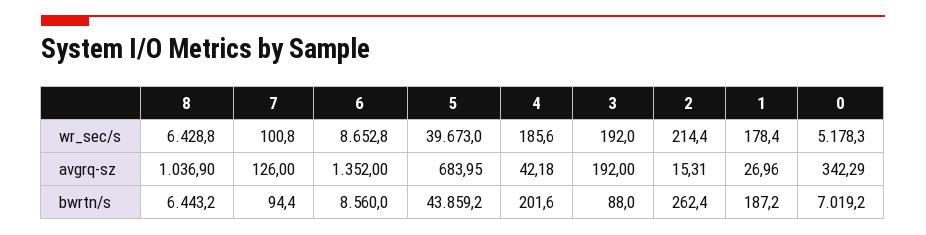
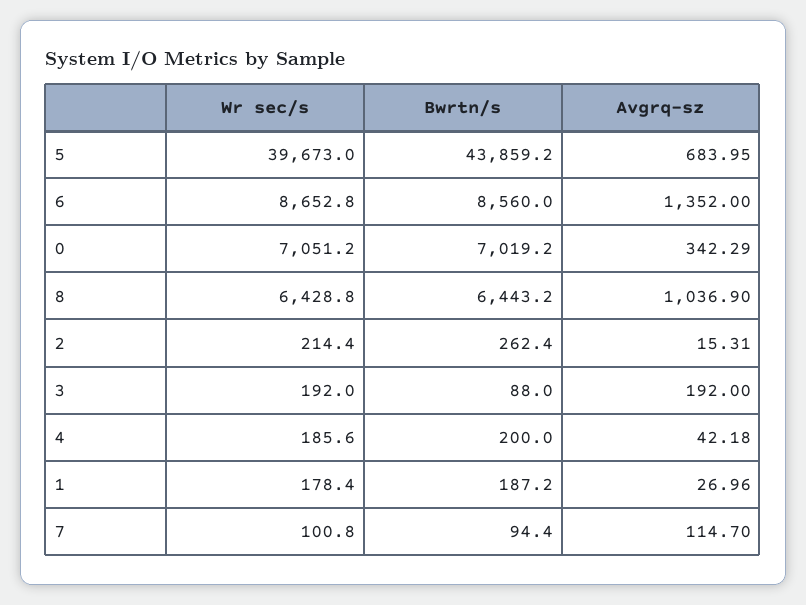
  {
    "8": {
      "wr_sec/s": 6428.8,
      "avgrq-sz": 1036.9,
      "bwrtn/s": 6443.2
    },
    "7": {
      "wr_sec/s": 100.8,
-     "avgrq-sz": 126,
+     "avgrq-sz": 114.7,
      "bwrtn/s": 94.4
    },
    "6": {
      "wr_sec/s": 8652.8,
      "avgrq-sz": 1352,
      "bwrtn/s": 8560
    },
    "5": {
      "wr_sec/s": 39673,
      "avgrq-sz": 683.95,
      "bwrtn/s": 43859.2
    },
    "4": {
      "wr_sec/s": 185.6,
      "avgrq-sz": 42.18,
-     "bwrtn/s": 201.6
+     "bwrtn/s": 200
    },
    "3": {
      "wr_sec/s": 192,
      "avgrq-sz": 192,
      "bwrtn/s": 88
    },
    "2": {
      "wr_sec/s": 214.4,
      "avgrq-sz": 15.31,
      "bwrtn/s": 262.4
    },
    "1": {
      "wr_sec/s": 178.4,
      "avgrq-sz": 26.96,
      "bwrtn/s": 187.2
    },
    "0": {
-     "wr_sec/s": 5178.3,
+     "wr_sec/s": 7051.2,
      "avgrq-sz": 342.29,
      "bwrtn/s": 7019.2
    }
  }

